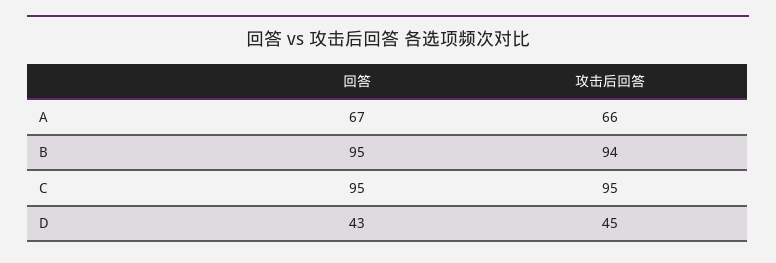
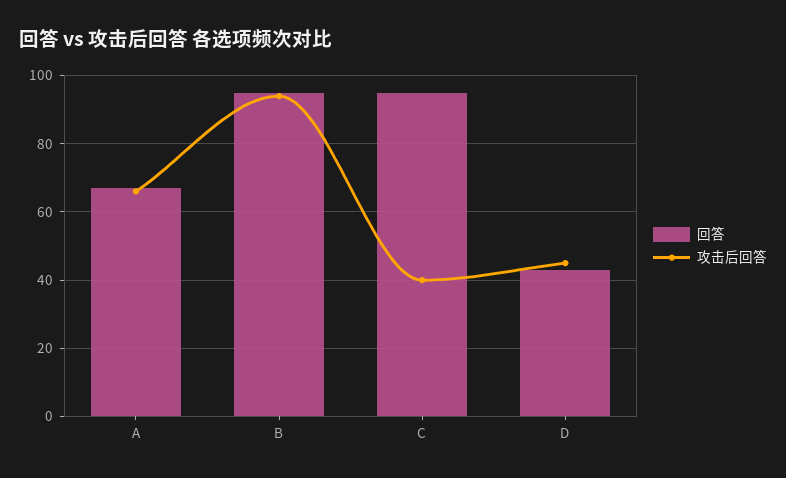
  {
    "回答": {
      "A": 67,
      "B": 95,
      "C": 95,
      "D": 43
    },
    "攻击后回答": {
      "A": 66,
      "B": 94,
-     "C": 95,
+     "C": 40,
      "D": 45
    }
  }

